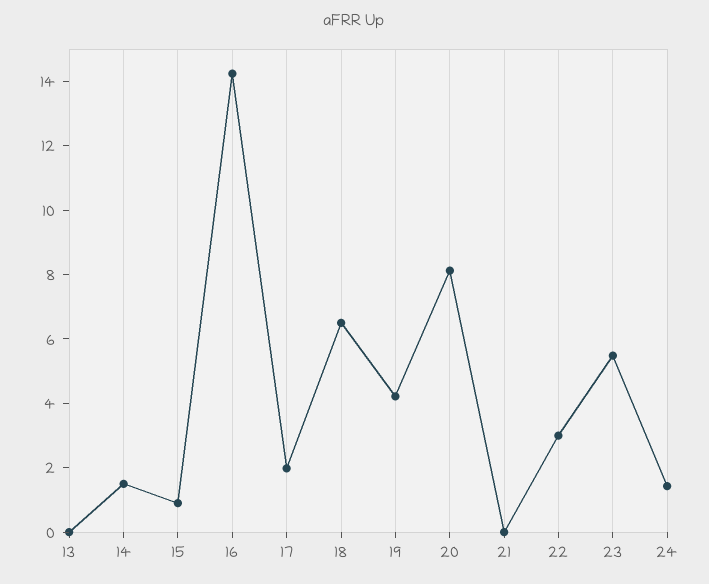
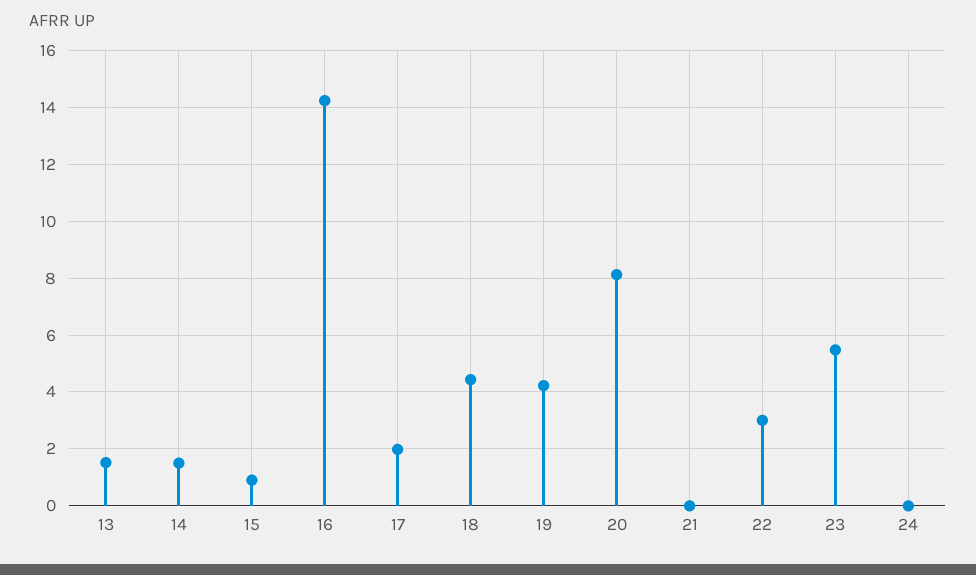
  {
-   "13": 0,
+   "13": 1.5,
    "14": 1.5,
    "15": 1,
    "16": 14.25,
    "17": 2,
-   "18": 6.5,
+   "18": 4.5,
    "19": 4.25,
    "20": 8,
    "21": 0,
    "22": 3,
    "23": 5.5,
-   "24": 1.5
+   "24": 0
  }

